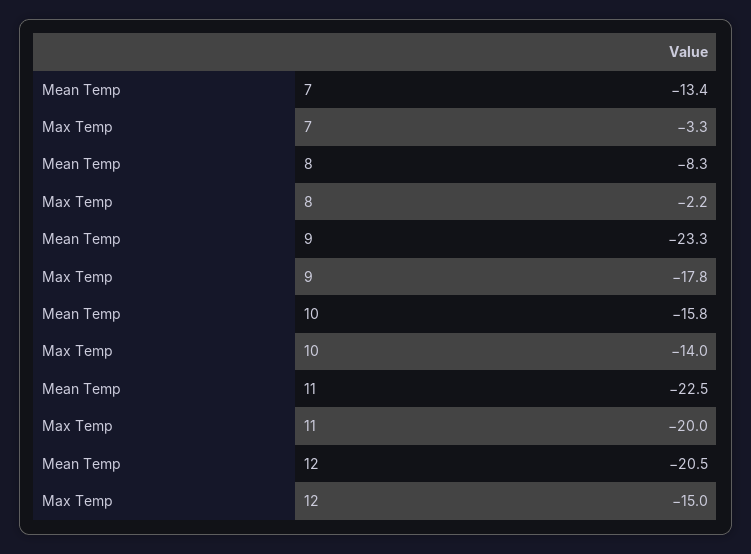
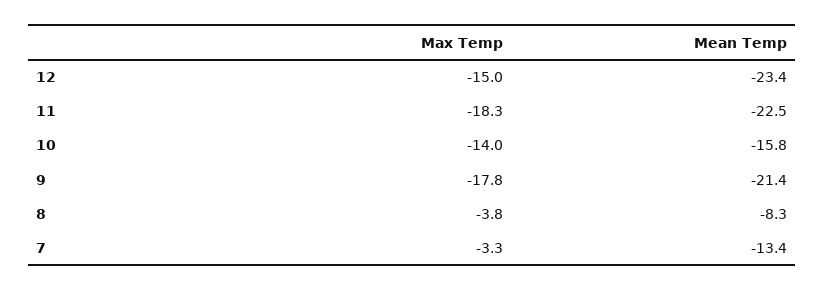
  {
    "Mean Temp": {
      "7": -13.4,
      "8": -8.3,
-     "9": -23.3,
+     "9": -21.4,
      "10": -15.8,
      "11": -22.5,
-     "12": -20.5
+     "12": -23.4
    },
    "Max Temp": {
      "7": -3.3,
-     "8": -2.2,
+     "8": -3.8,
      "9": -17.8,
      "10": -14,
-     "11": -20,
+     "11": -18.3,
      "12": -15
    }
  }

